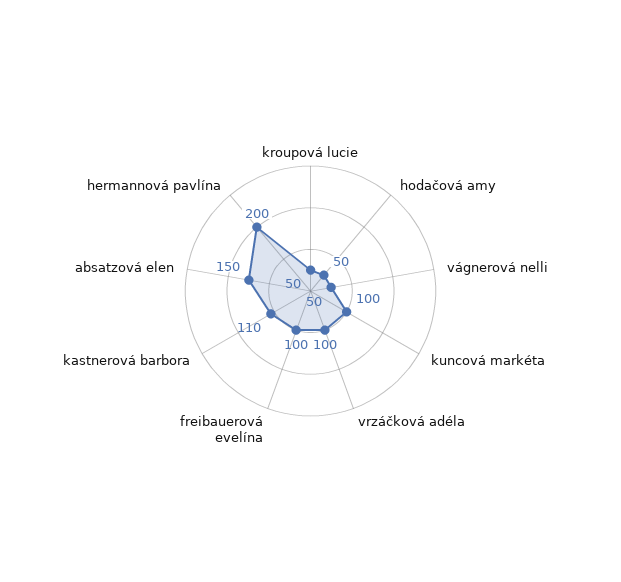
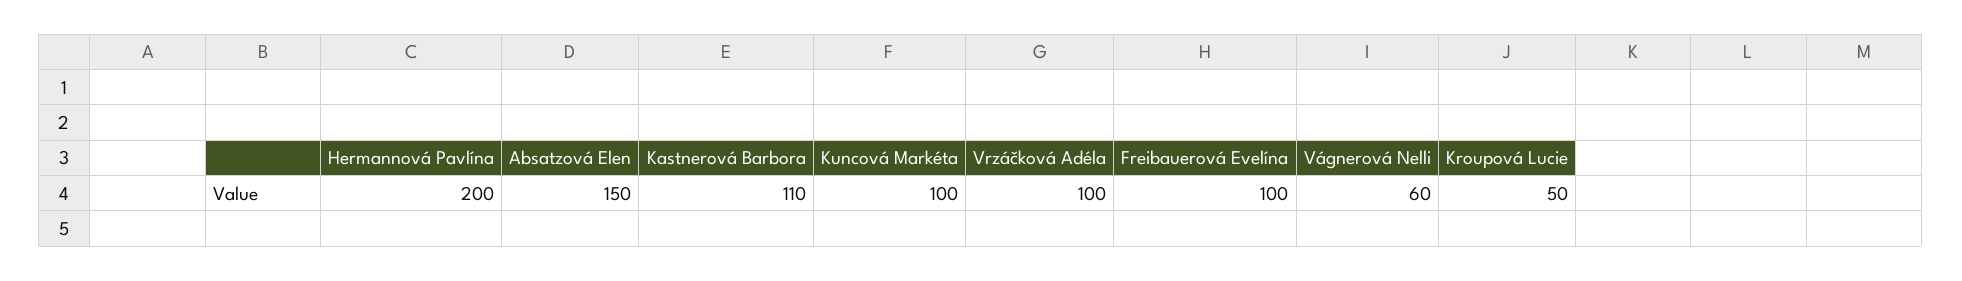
  {
    "kroupová lucie": 50,
-   "hodačová amy": 50,
-   "vágnerová nelli": 50,
+   "vágnerová nelli": 60,
    "kuncová markéta": 100,
    "vrzáčková adéla": 100,
    "freibauerová evelína": 100,
    "kastnerová barbora": 110,
    "absatzová elen": 150,
    "hermannová pavlína": 200
  }

